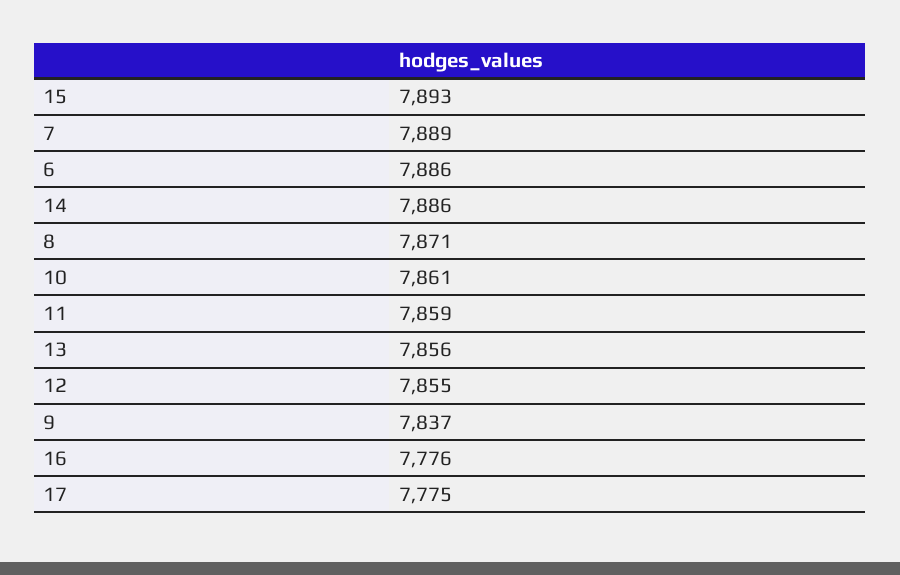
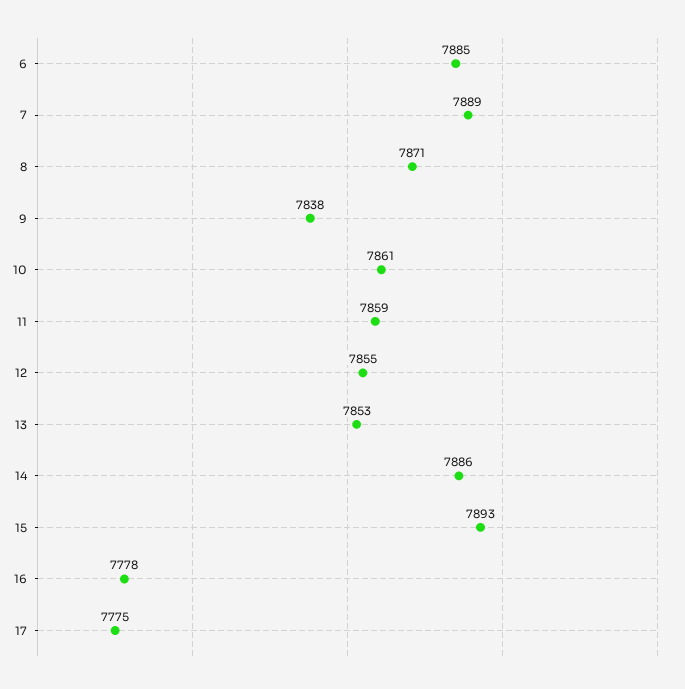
  {
    "15": 7893,
    "7": 7889,
-   "6": 7886,
+   "6": 7885,
    "14": 7886,
    "8": 7871,
    "10": 7861,
    "11": 7859,
-   "13": 7856,
+   "13": 7853,
    "12": 7855,
-   "9": 7837,
+   "9": 7838,
-   "16": 7776,
+   "16": 7778,
    "17": 7775
  }

